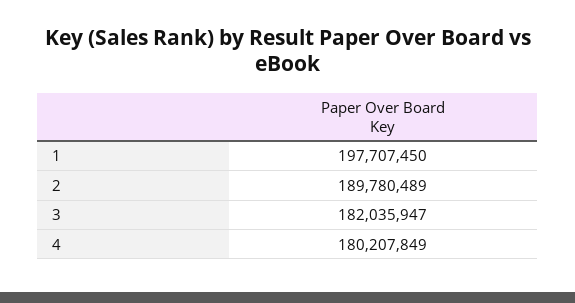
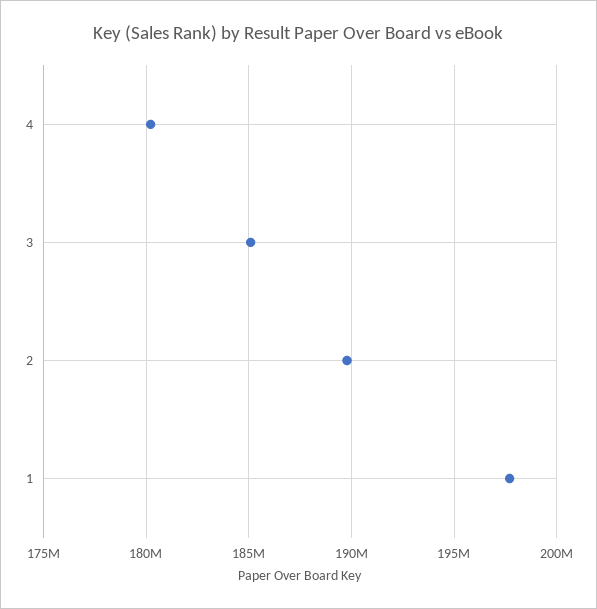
  {
    "1": 197707450,
    "2": 189780489,
-   "3": 182035947,
+   "3": 185000000,
    "4": 180207849
  }

